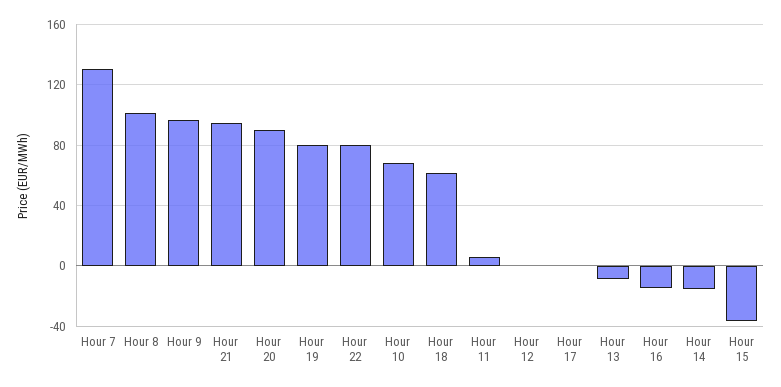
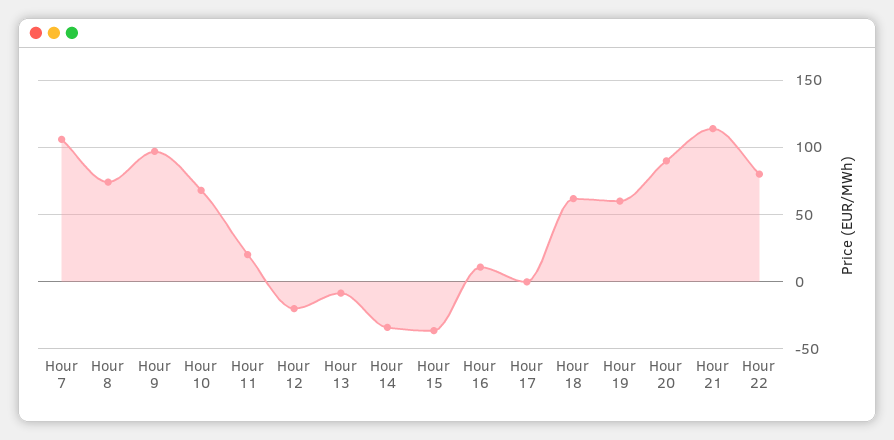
  {
-   "Hour 7": 130,
+   "Hour 7": 105,
-   "Hour 8": 100,
+   "Hour 8": 75,
    "Hour 9": 95,
-   "Hour 21": 95,
+   "Hour 21": 115,
    "Hour 20": 90,
-   "Hour 19": 80,
+   "Hour 19": 60,
    "Hour 22": 80,
    "Hour 10": 70,
    "Hour 18": 60,
-   "Hour 11": 5,
+   "Hour 11": 20,
-   "Hour 12": 0,
+   "Hour 12": -20,
    "Hour 17": 0,
    "Hour 13": -10,
-   "Hour 16": -15,
+   "Hour 16": 10,
-   "Hour 14": -15,
+   "Hour 14": -35,
    "Hour 15": -35
  }

